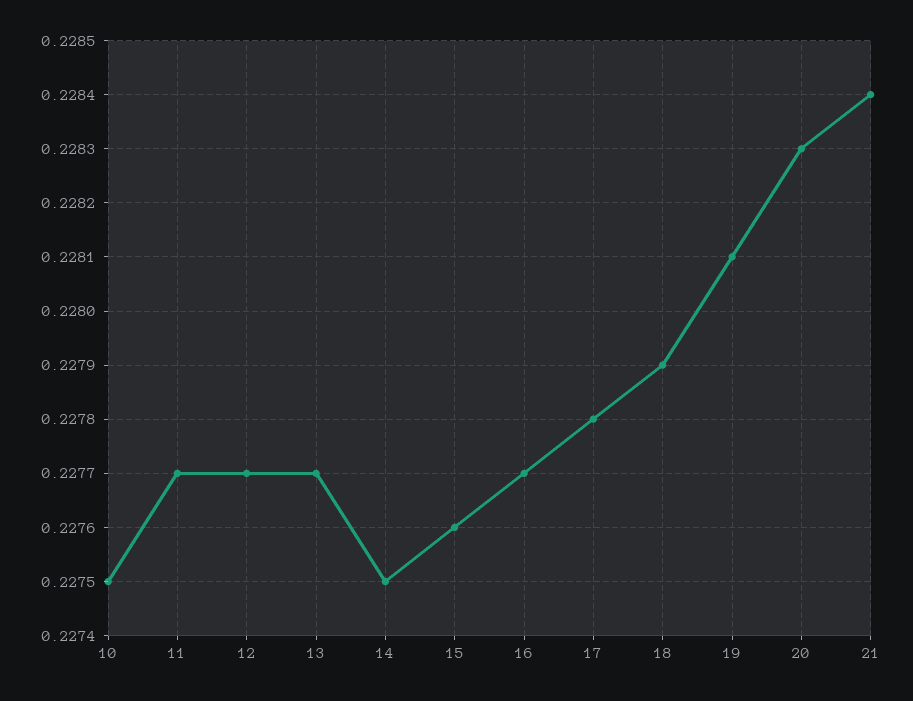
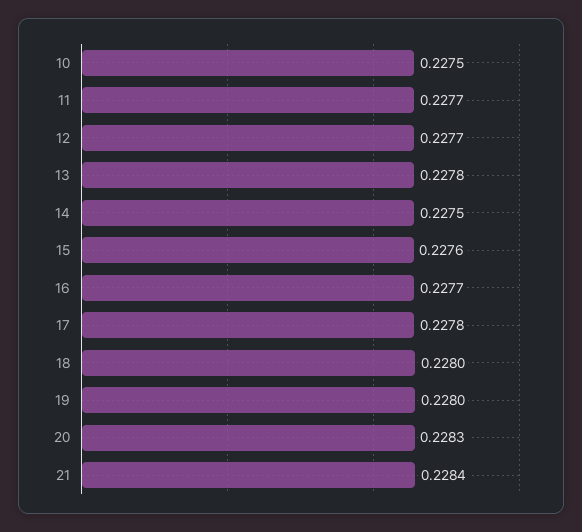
  {
    "10": 0.2275,
    "11": 0.2277,
    "12": 0.2277,
-   "13": 0.2277,
+   "13": 0.2278,
    "14": 0.2275,
    "15": 0.2276,
    "16": 0.2277,
    "17": 0.2278,
-   "18": 0.2279,
+   "18": 0.228,
-   "19": 0.2281,
+   "19": 0.228,
    "20": 0.2283,
    "21": 0.2284
  }

